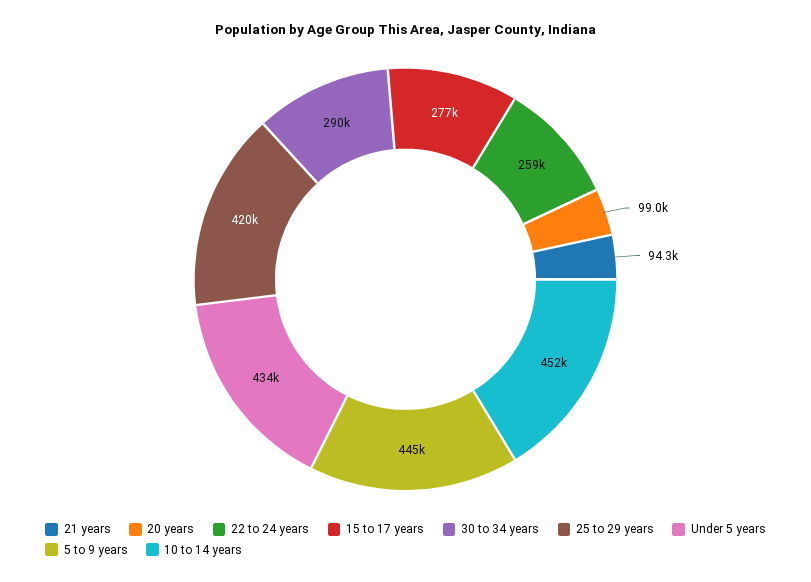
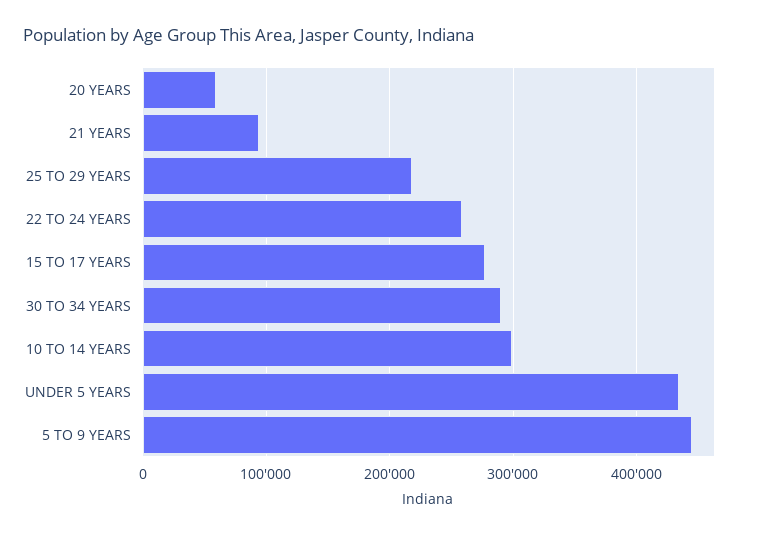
  {
    "21 years": 94300,
-   "20 years": 99000,
+   "20 years": 60000,
    "22 to 24 years": 259000,
    "15 to 17 years": 277000,
    "30 to 34 years": 290000,
-   "25 to 29 years": 420000,
+   "25 to 29 years": 220000,
    "Under 5 years": 434000,
    "5 to 9 years": 445000,
-   "10 to 14 years": 452000
+   "10 to 14 years": 300000
  }

